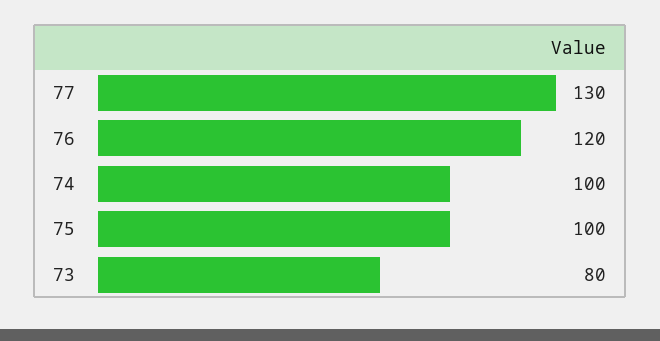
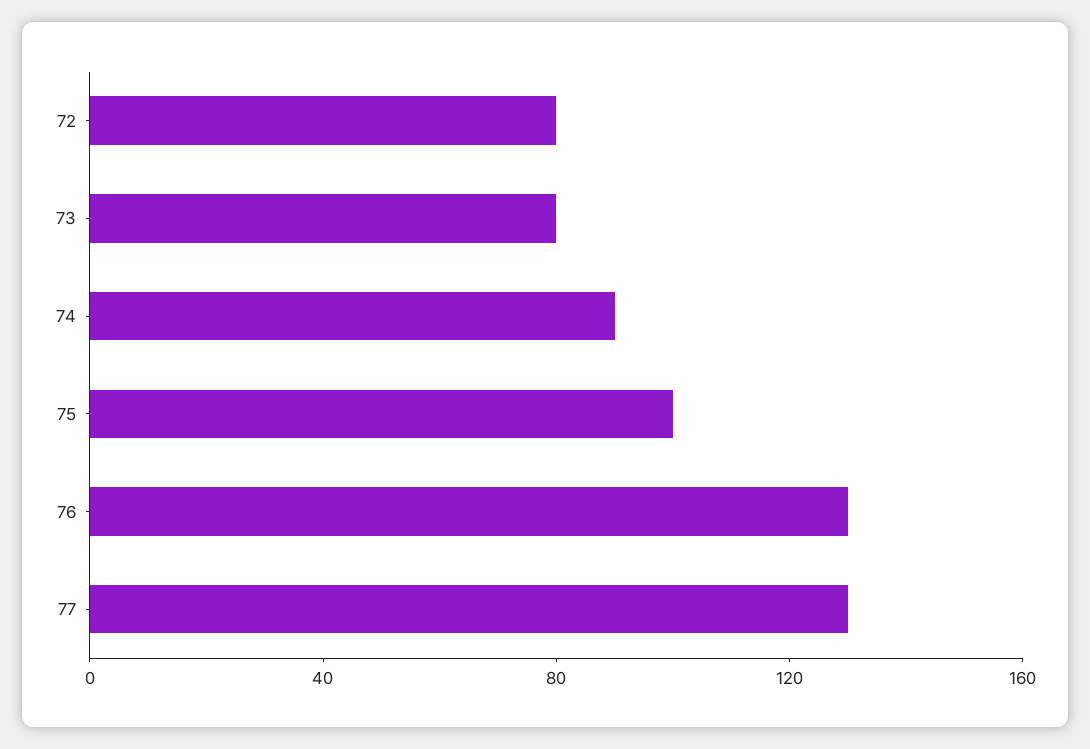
  {
    "77": 130,
-   "76": 120,
+   "76": 130,
-   "74": 100,
+   "74": 90,
    "75": 100,
-   "73": 80
+   "73": 80,
+   "72": 80
  }

